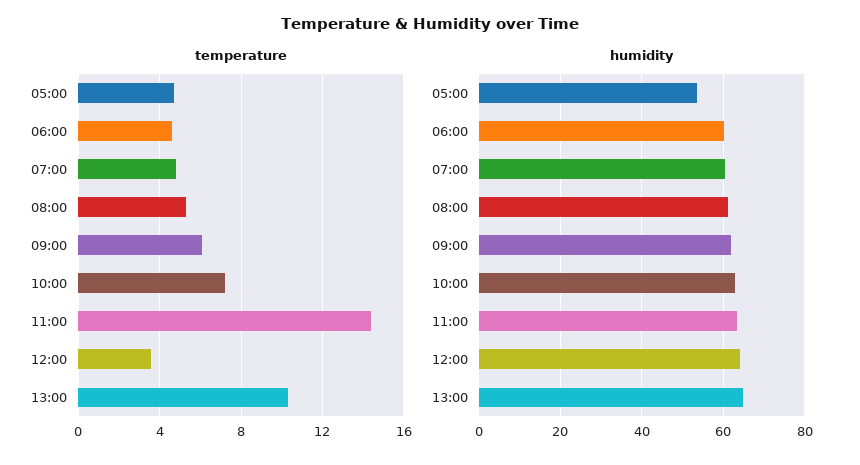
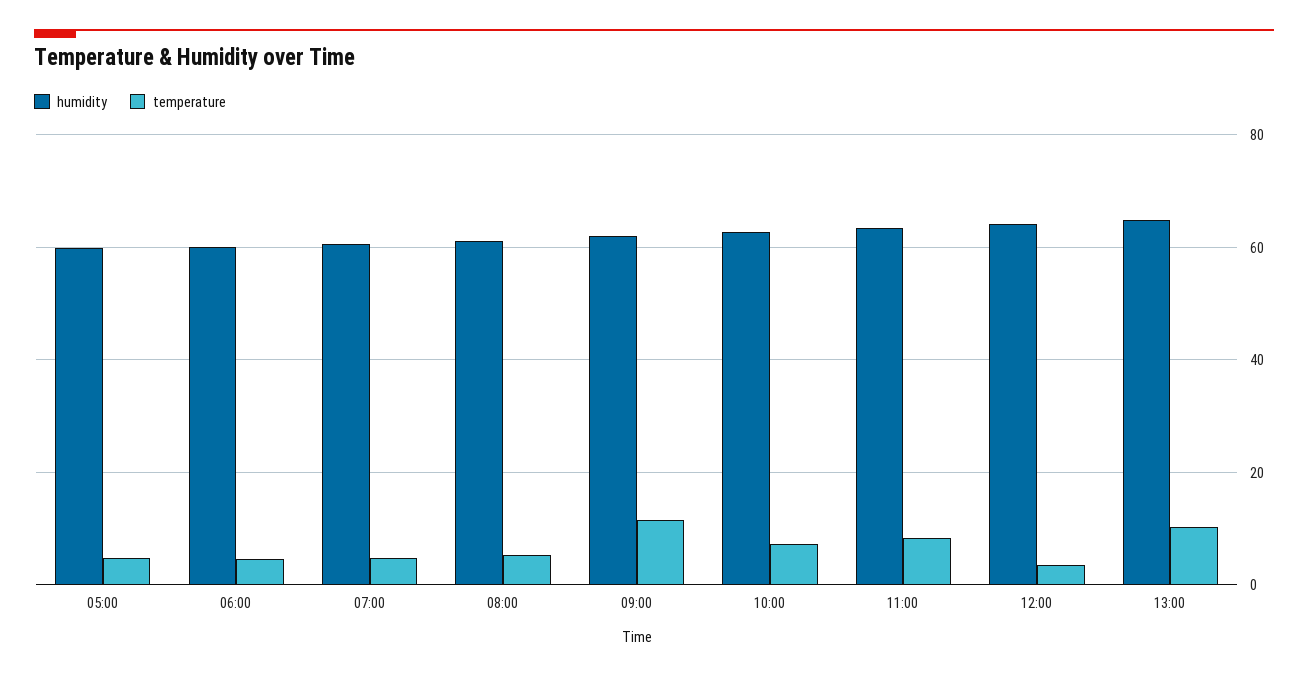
  {
    "temperature": {
      "05:00": 4.5,
      "06:00": 4.5,
      "07:00": 5,
      "08:00": 5.5,
-     "09:00": 6,
+     "09:00": 12,
      "10:00": 7,
-     "11:00": 14.5,
+     "11:00": 8,
      "12:00": 3.5,
      "13:00": 10.5
    },
    "humidity": {
-     "05:00": 54,
+     "05:00": 60,
      "06:00": 60,
      "07:00": 60,
      "08:00": 62,
      "09:00": 62,
      "10:00": 62,
      "11:00": 64,
      "12:00": 64,
      "13:00": 64
    }
  }

